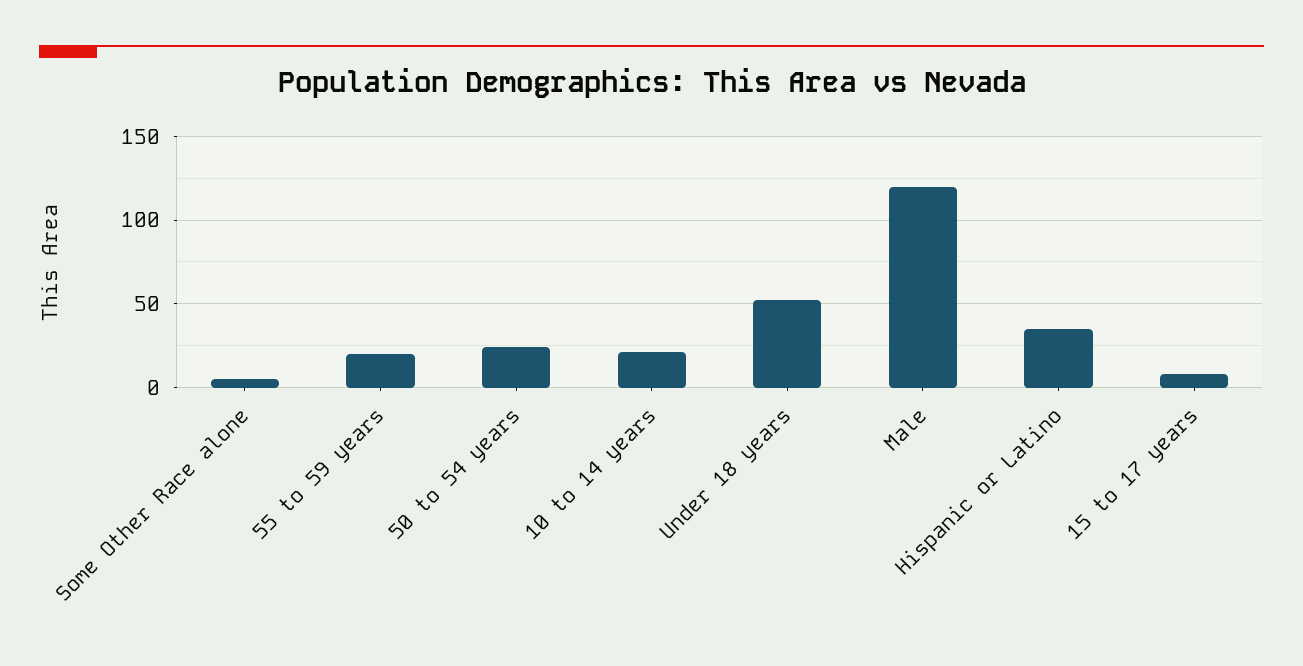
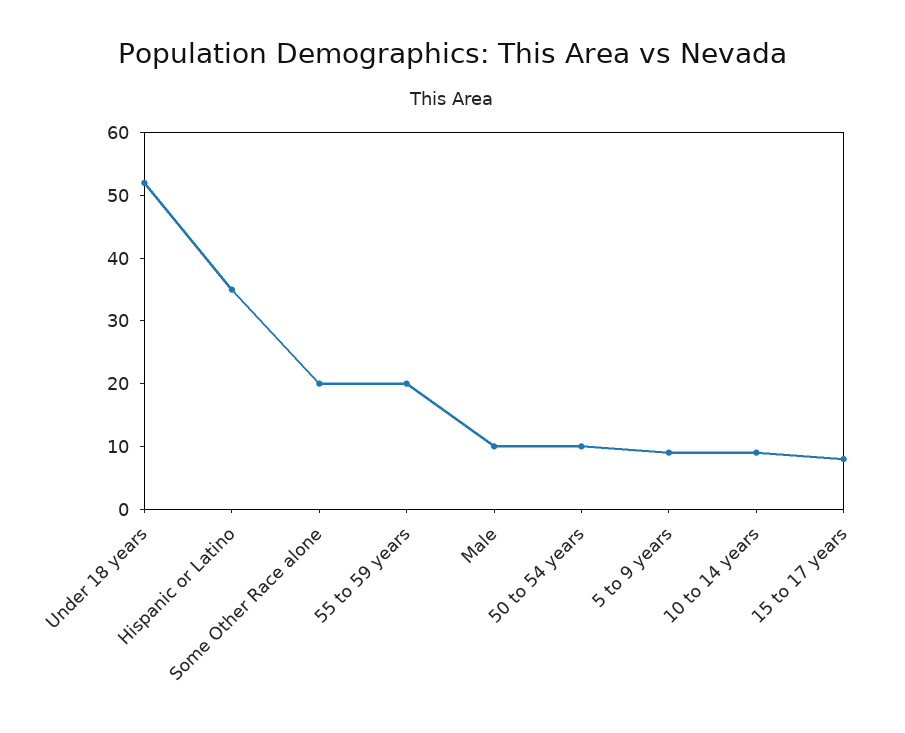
  {
-   "Some Other Race alone": 5,
+   "Some Other Race alone": 20,
    "55 to 59 years": 20,
-   "50 to 54 years": 25,
+   "50 to 54 years": 10,
-   "10 to 14 years": 20,
+   "10 to 14 years": 10,
    "Under 18 years": 50,
-   "Male": 120,
+   "Male": 10,
    "Hispanic or Latino": 35,
-   "15 to 17 years": 10
+   "15 to 17 years": 10,
+   "5 to 9 years": 10
  }

